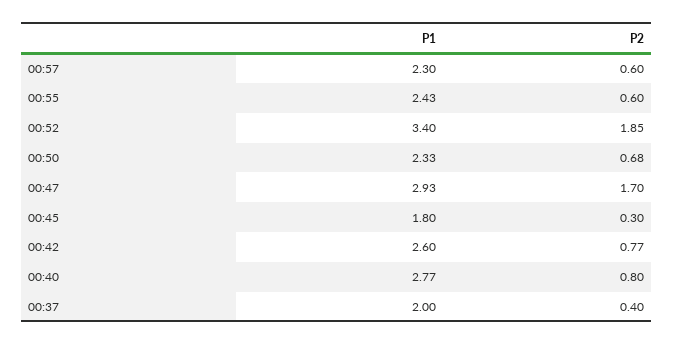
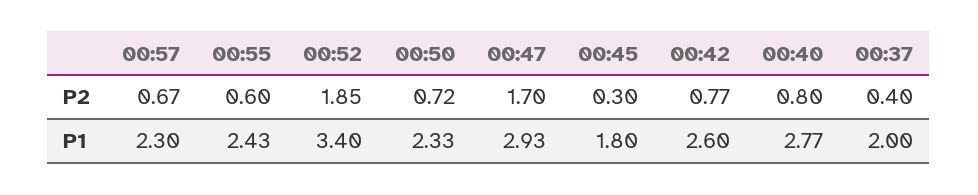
  {
    "P1": {
      "00:57": 2.3,
      "00:55": 2.43,
      "00:52": 3.4,
      "00:50": 2.33,
      "00:47": 2.93,
      "00:45": 1.8,
      "00:42": 2.6,
      "00:40": 2.77,
      "00:37": 2
    },
    "P2": {
-     "00:57": 0.6,
+     "00:57": 0.67,
      "00:55": 0.6,
      "00:52": 1.85,
-     "00:50": 0.68,
+     "00:50": 0.72,
      "00:47": 1.7,
      "00:45": 0.3,
      "00:42": 0.77,
      "00:40": 0.8,
      "00:37": 0.4
    }
  }

